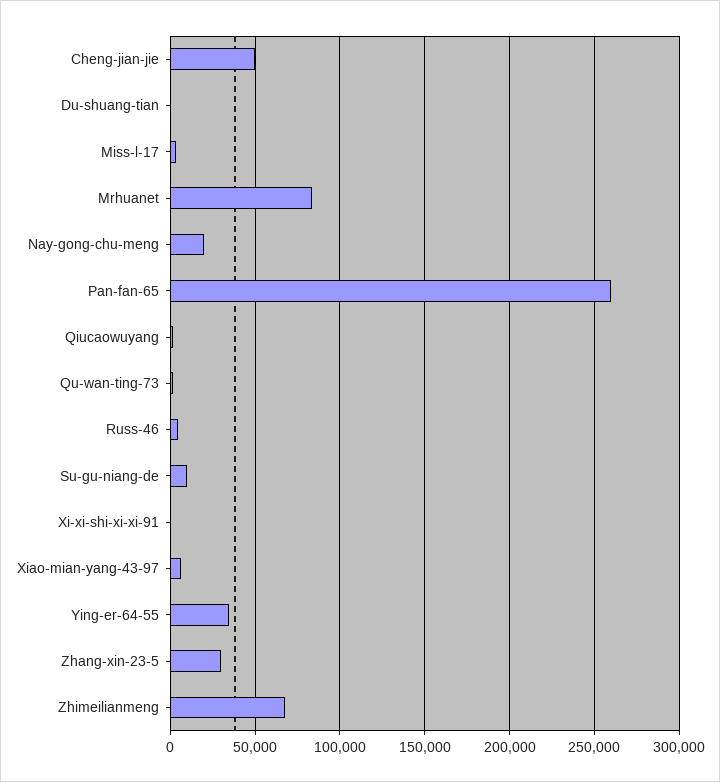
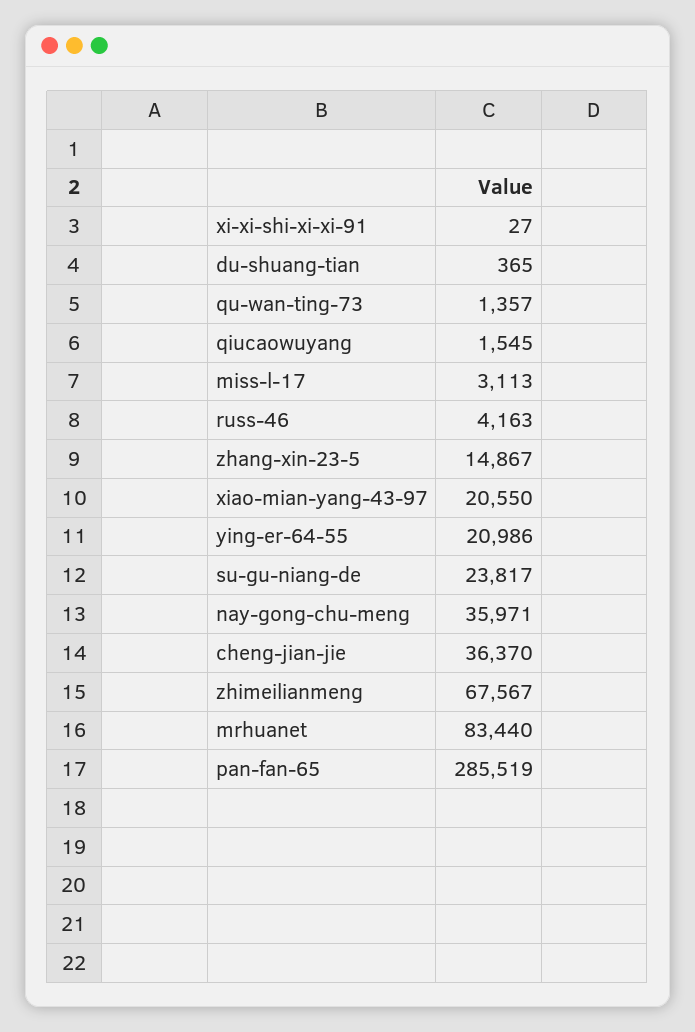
  {
-   "Cheng-jian-jie": 50000,
+   "Cheng-jian-jie": 36370,
    "Du-shuang-tian": 365,
    "Miss-l-17": 3113,
    "Mrhuanet": 83440,
-   "Nay-gong-chu-meng": 20000,
+   "Nay-gong-chu-meng": 35971,
-   "Pan-fan-65": 260000,
+   "Pan-fan-65": 285519,
    "Qiucaowuyang": 1545,
    "Qu-wan-ting-73": 1357,
    "Russ-46": 4163,
-   "Su-gu-niang-de": 10000,
+   "Su-gu-niang-de": 23817,
    "Xi-xi-shi-xi-xi-91": 27,
-   "Xiao-mian-yang-43-97": 5000,
+   "Xiao-mian-yang-43-97": 20550,
-   "Ying-er-64-55": 35000,
+   "Ying-er-64-55": 20986,
-   "Zhang-xin-23-5": 30000,
+   "Zhang-xin-23-5": 14867,
    "Zhimeilianmeng": 67567
  }

